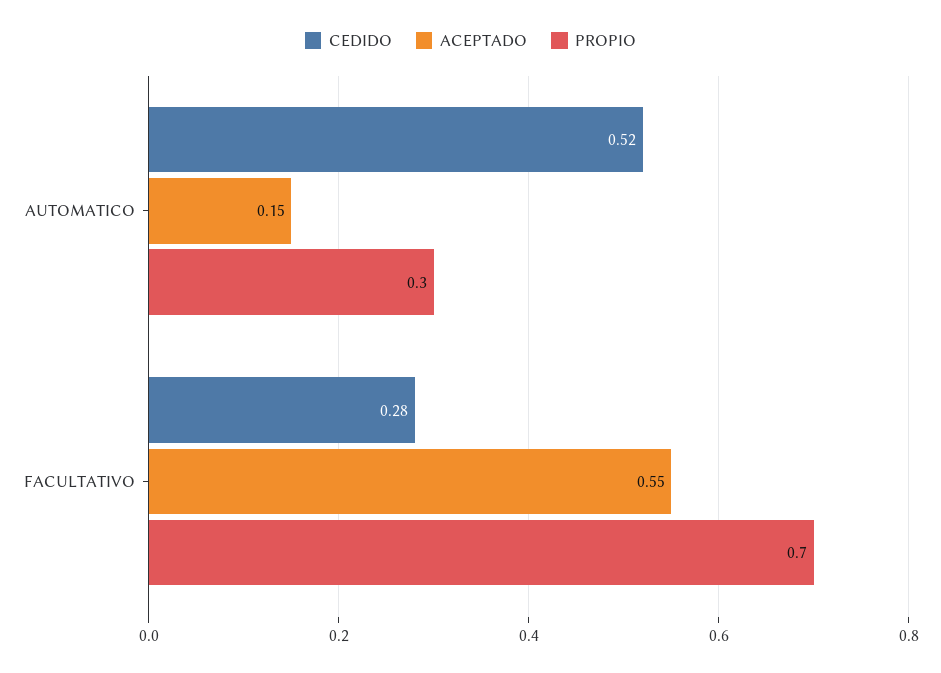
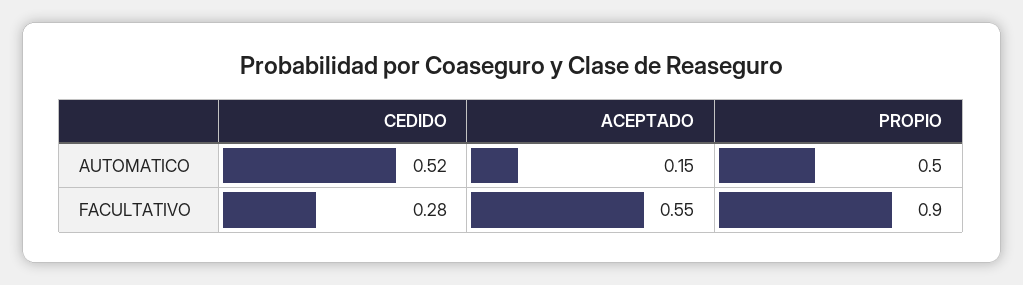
  {
    "CEDIDO": {
      "AUTOMATICO": 0.52,
      "FACULTATIVO": 0.28
    },
    "ACEPTADO": {
      "AUTOMATICO": 0.15,
      "FACULTATIVO": 0.55
    },
    "PROPIO": {
-     "AUTOMATICO": 0.3,
+     "AUTOMATICO": 0.5,
-     "FACULTATIVO": 0.7
+     "FACULTATIVO": 0.9
    }
  }

